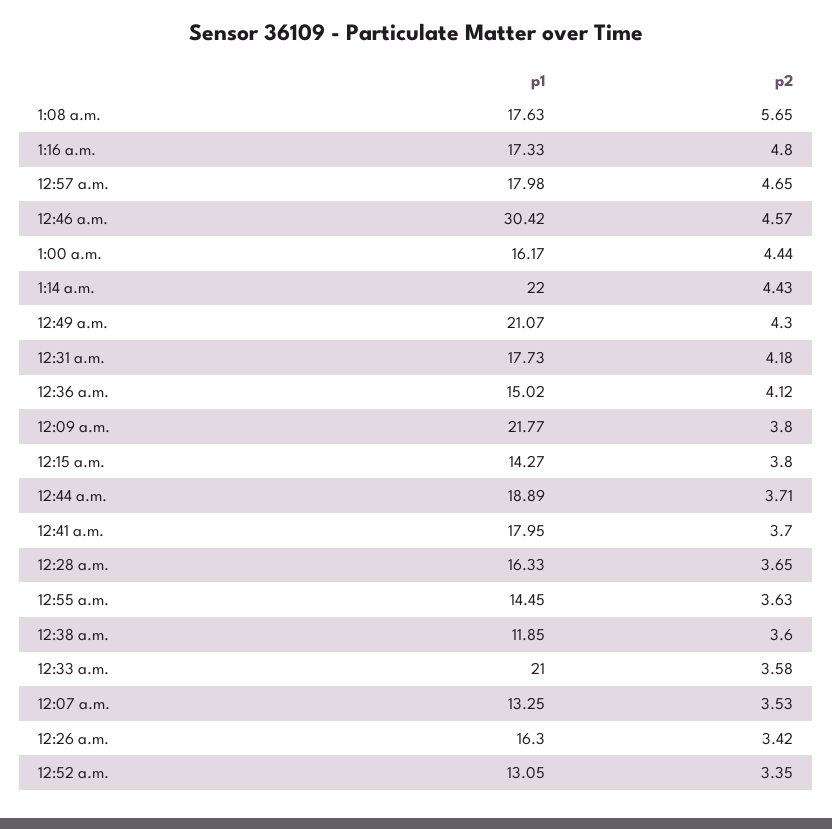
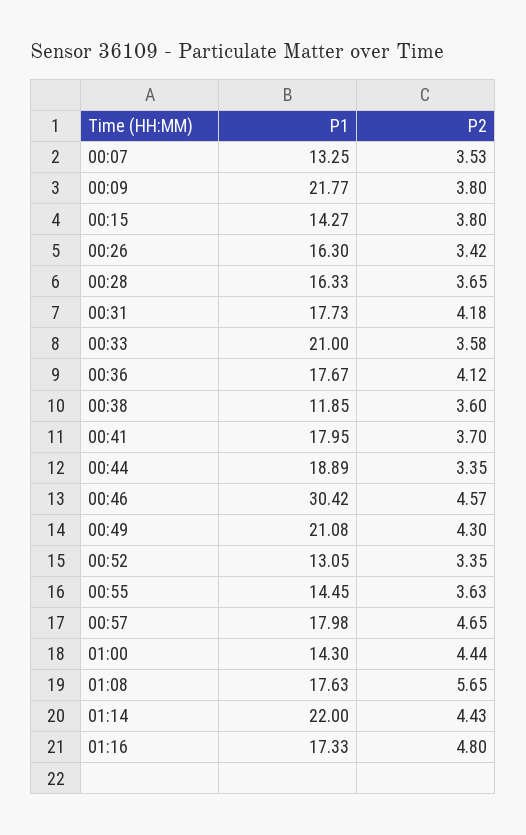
  {
    "p1": {
      "1:08 a.m.": 17.63,
      "1:16 a.m.": 17.33,
      "12:57 a.m.": 17.98,
      "12:46 a.m.": 30.42,
-     "1:00 a.m.": 16.17,
+     "1:00 a.m.": 14.3,
      "1:14 a.m.": 22,
-     "12:49 a.m.": 21.07,
+     "12:49 a.m.": 21.08,
      "12:31 a.m.": 17.73,
-     "12:36 a.m.": 15.02,
+     "12:36 a.m.": 17.67,
      "12:09 a.m.": 21.77,
      "12:15 a.m.": 14.27,
      "12:44 a.m.": 18.89,
      "12:41 a.m.": 17.95,
      "12:28 a.m.": 16.33,
      "12:55 a.m.": 14.45,
      "12:38 a.m.": 11.85,
      "12:33 a.m.": 21,
      "12:07 a.m.": 13.25,
      "12:26 a.m.": 16.3,
      "12:52 a.m.": 13.05
    },
    "p2": {
      "1:08 a.m.": 5.65,
      "1:16 a.m.": 4.8,
      "12:57 a.m.": 4.65,
      "12:46 a.m.": 4.57,
      "1:00 a.m.": 4.44,
      "1:14 a.m.": 4.43,
      "12:49 a.m.": 4.3,
      "12:31 a.m.": 4.18,
      "12:36 a.m.": 4.12,
      "12:09 a.m.": 3.8,
      "12:15 a.m.": 3.8,
-     "12:44 a.m.": 3.71,
+     "12:44 a.m.": 3.35,
      "12:41 a.m.": 3.7,
      "12:28 a.m.": 3.65,
      "12:55 a.m.": 3.63,
      "12:38 a.m.": 3.6,
      "12:33 a.m.": 3.58,
      "12:07 a.m.": 3.53,
      "12:26 a.m.": 3.42,
      "12:52 a.m.": 3.35
    }
  }

